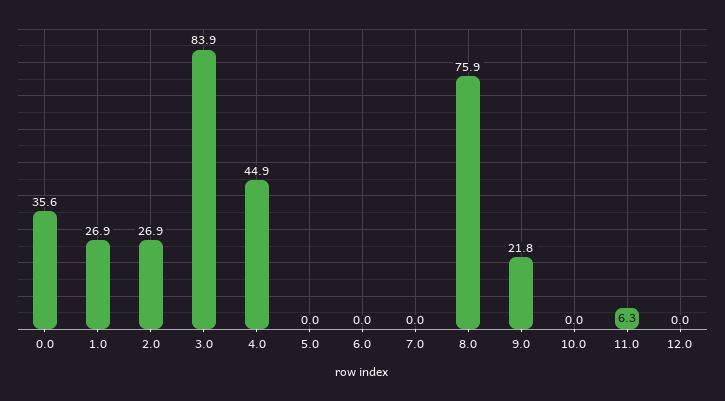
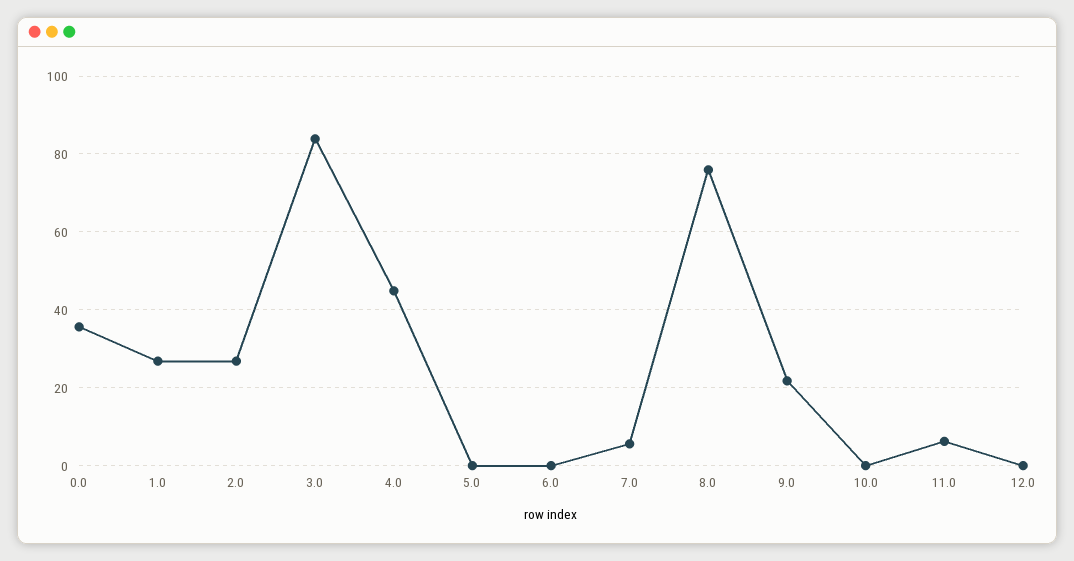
  {
    "0.0": 35.6,
    "1.0": 26.9,
    "2.0": 26.9,
    "3.0": 83.9,
    "4.0": 44.9,
    "5.0": 0,
    "6.0": 0,
-   "7.0": 0,
+   "7.0": 6,
    "8.0": 75.9,
    "9.0": 21.8,
    "10.0": 0,
    "11.0": 6.3,
    "12.0": 0
  }

